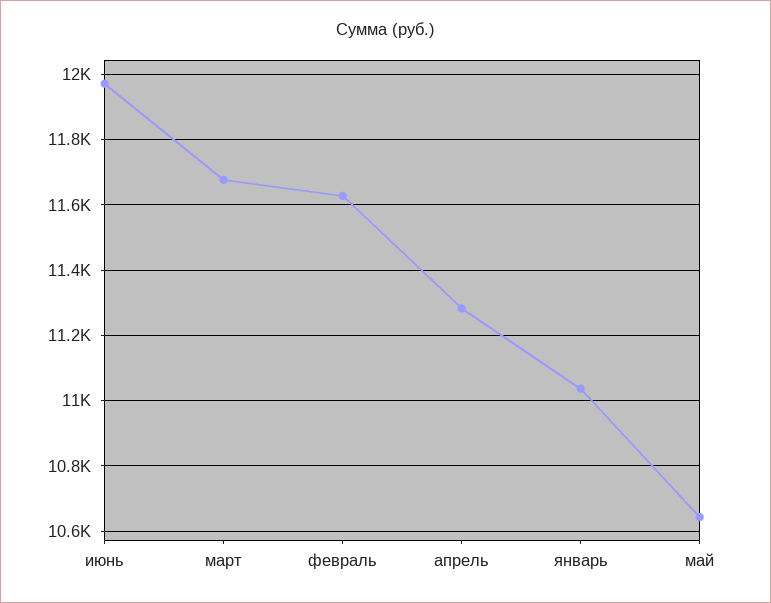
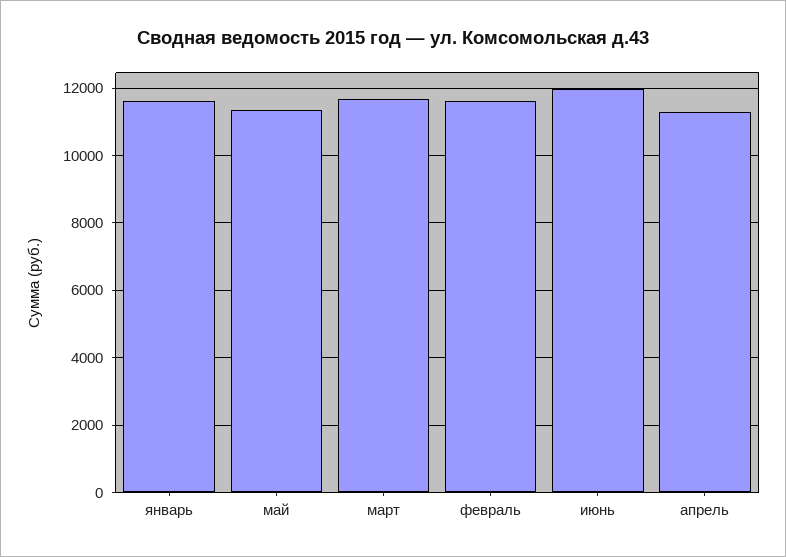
  {
    "июнь": 11980,
    "март": 11680,
    "февраль": 11620,
    "апрель": 11280,
-   "январь": 11040,
+   "январь": 11600,
-   "май": 10640
+   "май": 11400
  }

